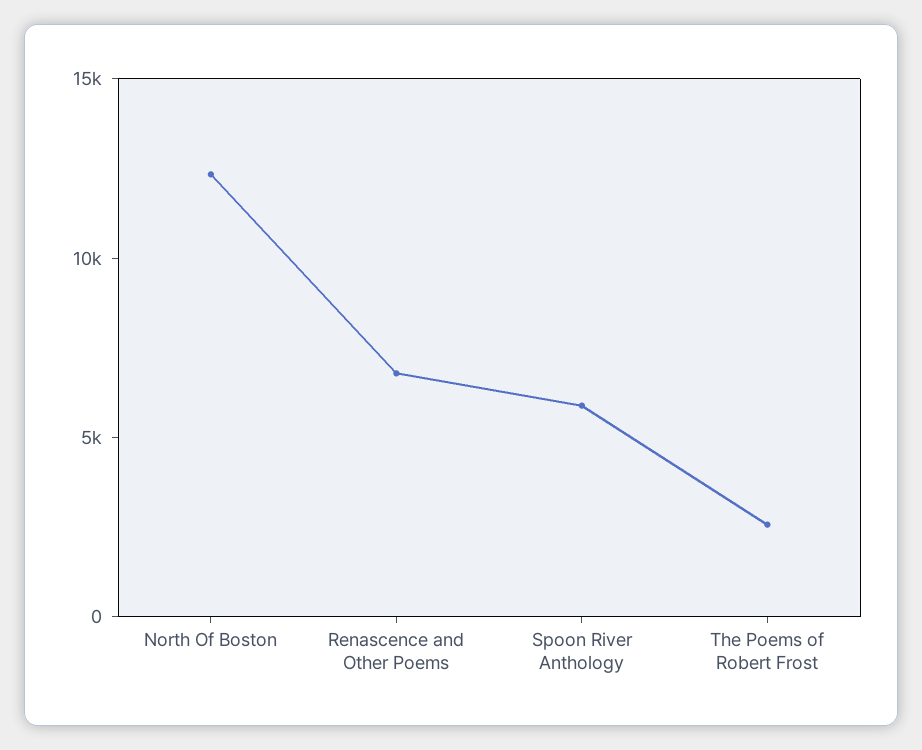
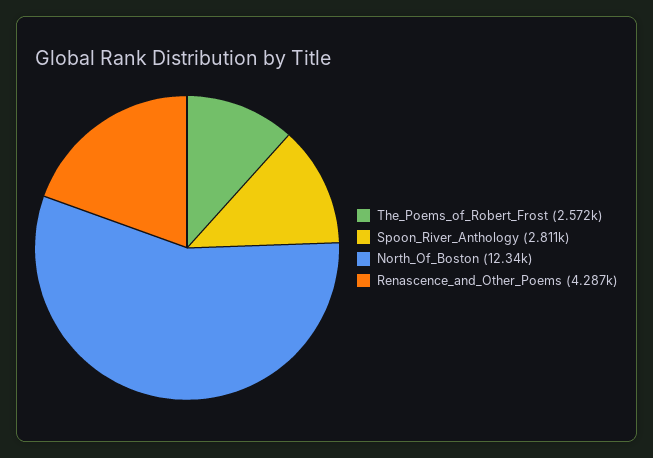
  {
    "North Of Boston": 12340,
-   "Renascence and Other Poems": 7000,
+   "Renascence and Other Poems": 4287,
-   "Spoon River Anthology": 6000,
+   "Spoon River Anthology": 2811,
    "The Poems of Robert Frost": 2572
  }

